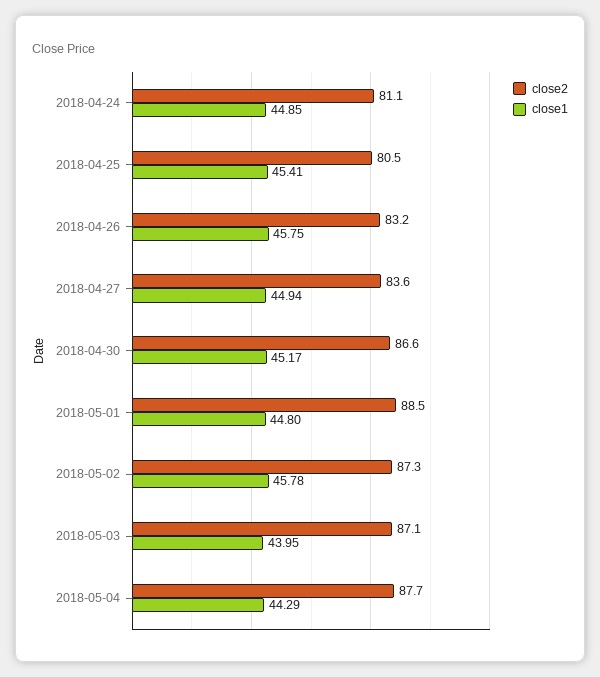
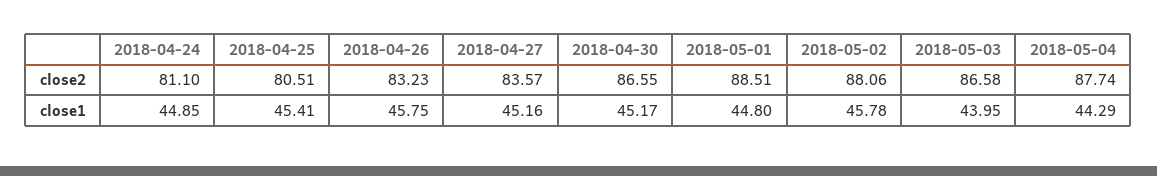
  {
    "close2": {
      "2018-04-24": 81.1,
      "2018-04-25": 80.51,
      "2018-04-26": 83.23,
      "2018-04-27": 83.57,
      "2018-04-30": 86.55,
      "2018-05-01": 88.51,
-     "2018-05-02": 87.3,
+     "2018-05-02": 88.06,
-     "2018-05-03": 87.1,
+     "2018-05-03": 86.58,
      "2018-05-04": 87.74
    },
    "close1": {
      "2018-04-24": 44.85,
      "2018-04-25": 45.41,
      "2018-04-26": 45.75,
-     "2018-04-27": 44.94,
+     "2018-04-27": 45.16,
      "2018-04-30": 45.17,
      "2018-05-01": 44.8,
      "2018-05-02": 45.78,
      "2018-05-03": 43.95,
      "2018-05-04": 44.29
    }
  }

